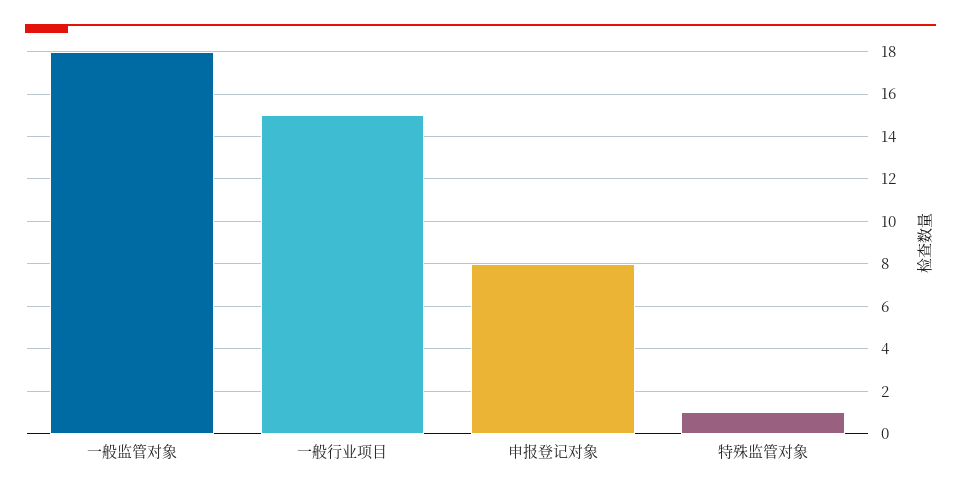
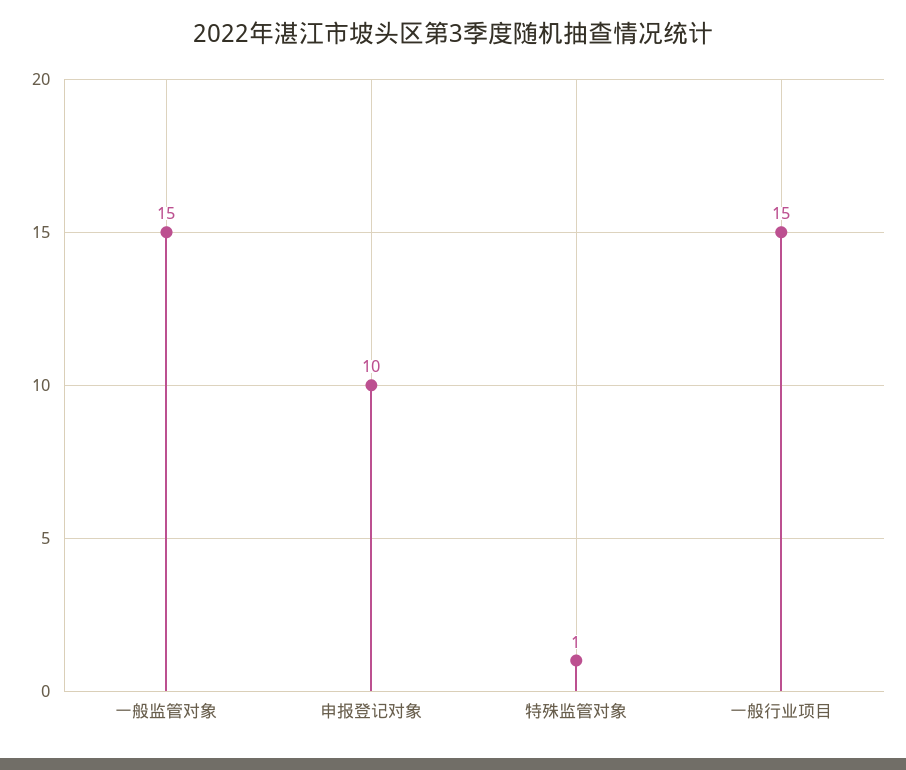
  {
-   "一般监管对象": 18,
+   "一般监管对象": 15,
    "一般行业项目": 15,
-   "申报登记对象": 8,
+   "申报登记对象": 10,
    "特殊监管对象": 1
  }

